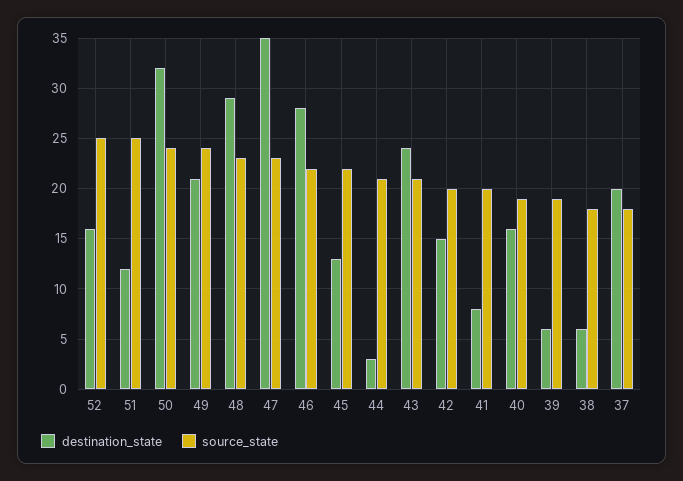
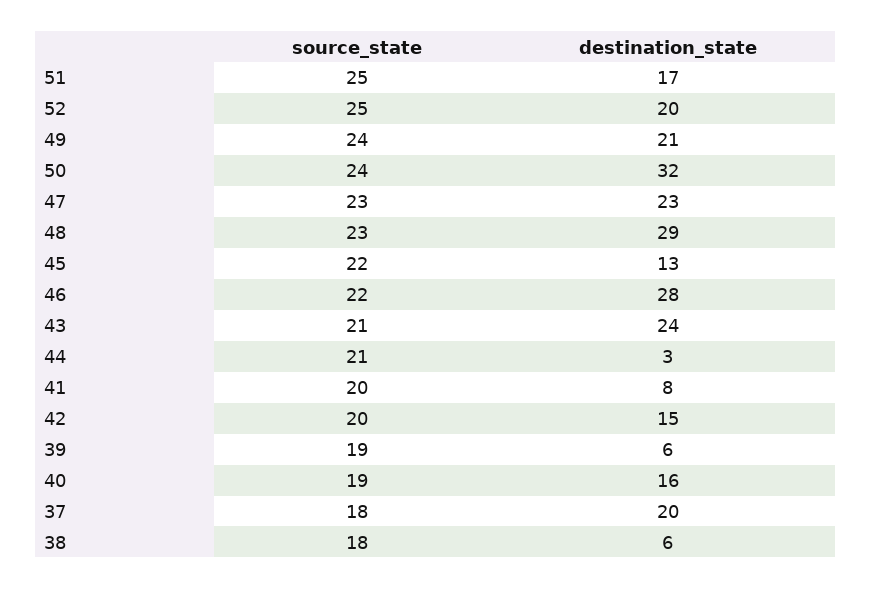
  {
    "destination_state": {
-     "52": 16,
+     "52": 20,
-     "51": 12,
+     "51": 17,
      "50": 32,
      "49": 21,
      "48": 29,
-     "47": 35,
+     "47": 23,
      "46": 28,
      "45": 13,
      "44": 3,
      "43": 24,
      "42": 15,
      "41": 8,
      "40": 16,
      "39": 6,
      "38": 6,
      "37": 20
    },
    "source_state": {
      "52": 25,
      "51": 25,
      "50": 24,
      "49": 24,
      "48": 23,
      "47": 23,
      "46": 22,
      "45": 22,
      "44": 21,
      "43": 21,
      "42": 20,
      "41": 20,
      "40": 19,
      "39": 19,
      "38": 18,
      "37": 18
    }
  }

